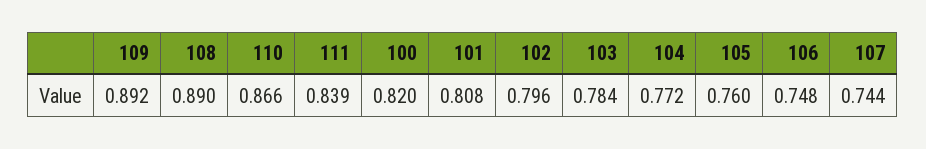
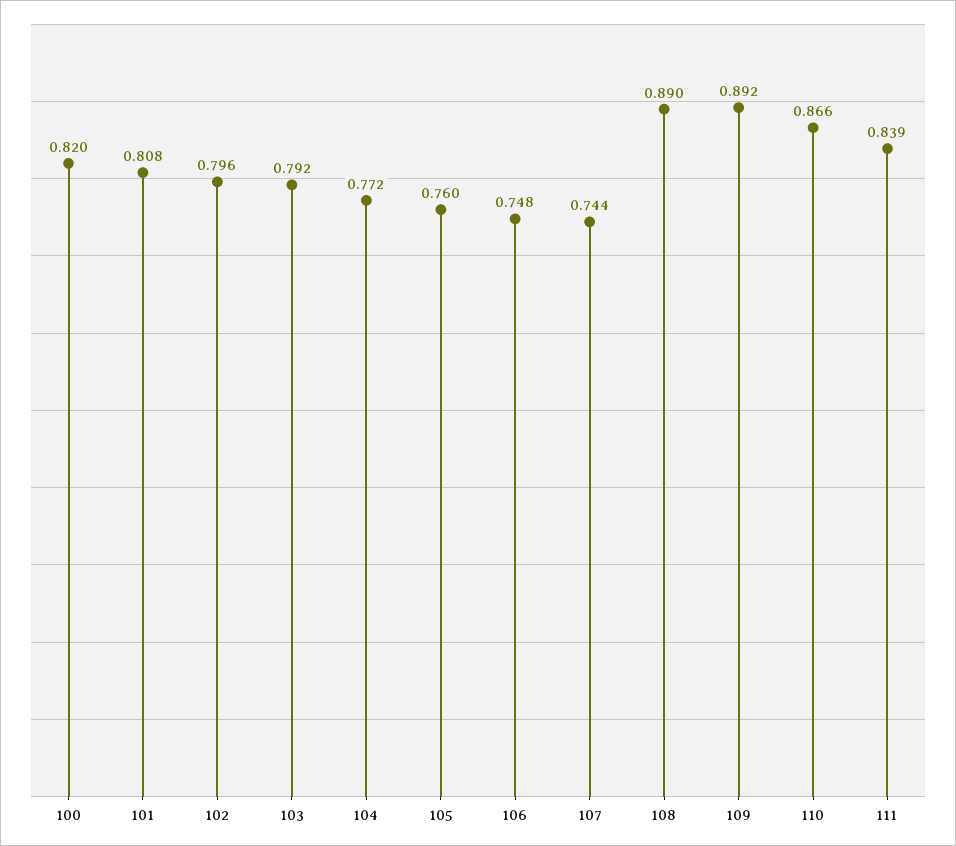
  {
    "109": 0.892,
    "108": 0.89,
    "110": 0.866,
    "111": 0.839,
    "100": 0.82,
    "101": 0.808,
    "102": 0.796,
-   "103": 0.784,
+   "103": 0.792,
    "104": 0.772,
    "105": 0.76,
    "106": 0.748,
    "107": 0.744
  }

